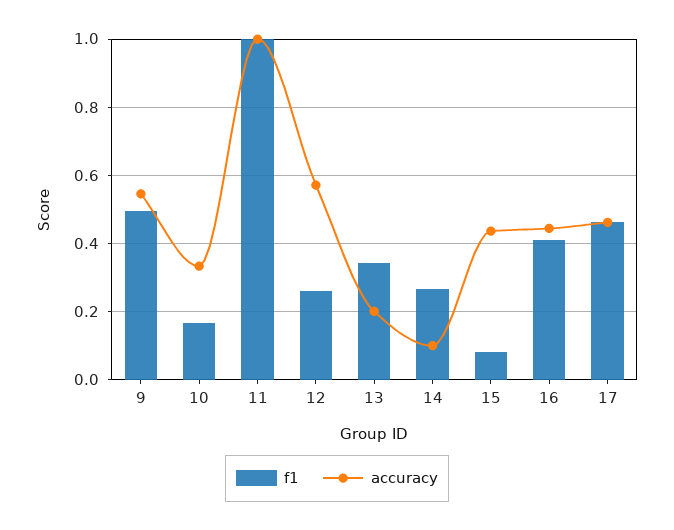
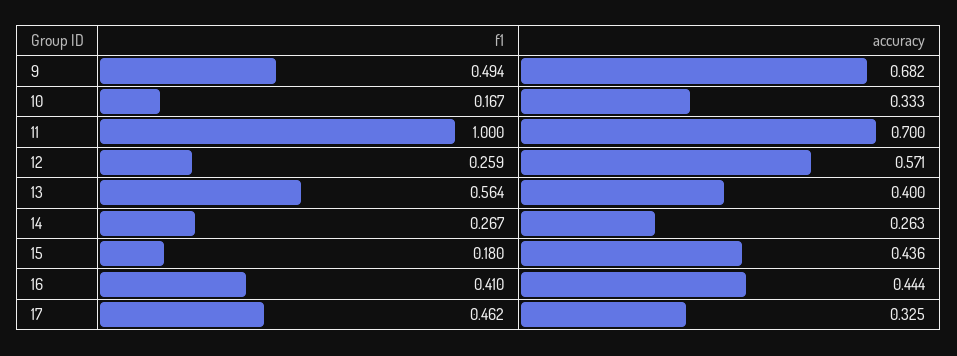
  {
    "f1": {
      "9": 0.494,
      "10": 0.167,
      "11": 1,
      "12": 0.259,
-     "13": 0.34,
+     "13": 0.564,
      "14": 0.267,
-     "15": 0.08,
+     "15": 0.18,
      "16": 0.41,
      "17": 0.462
    },
    "accuracy": {
-     "9": 0.54,
+     "9": 0.682,
      "10": 0.333,
-     "11": 1,
+     "11": 0.7,
      "12": 0.571,
-     "13": 0.2,
+     "13": 0.4,
-     "14": 0.1,
+     "14": 0.263,
      "15": 0.436,
      "16": 0.444,
-     "17": 0.46
+     "17": 0.325
    }
  }

